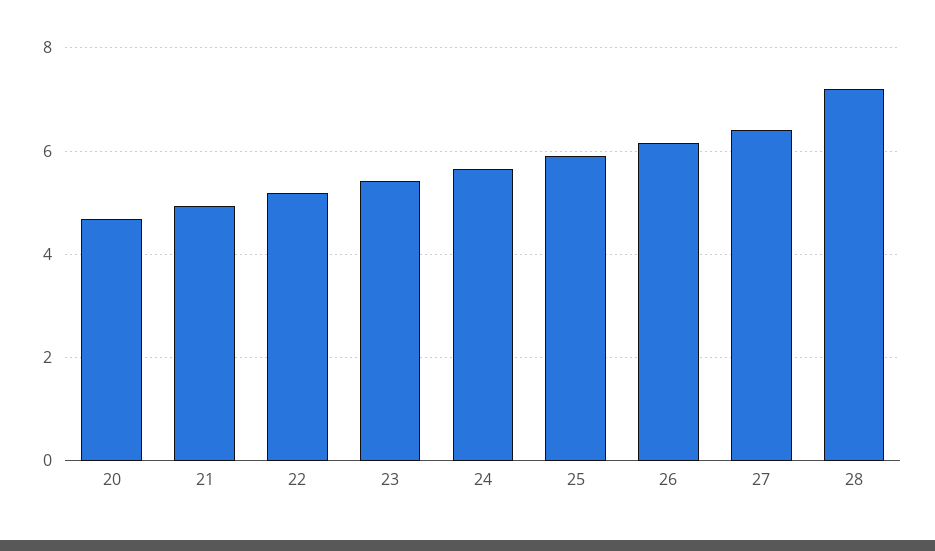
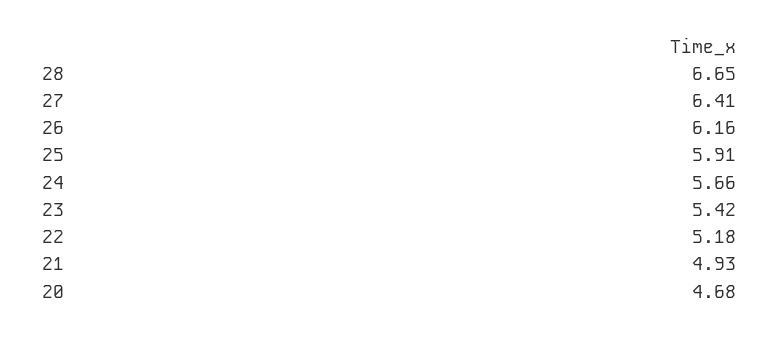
  {
    "20": 4.68,
    "21": 4.93,
    "22": 5.18,
    "23": 5.42,
    "24": 5.66,
    "25": 5.91,
    "26": 6.16,
    "27": 6.41,
-   "28": 7.2
+   "28": 6.65
  }

